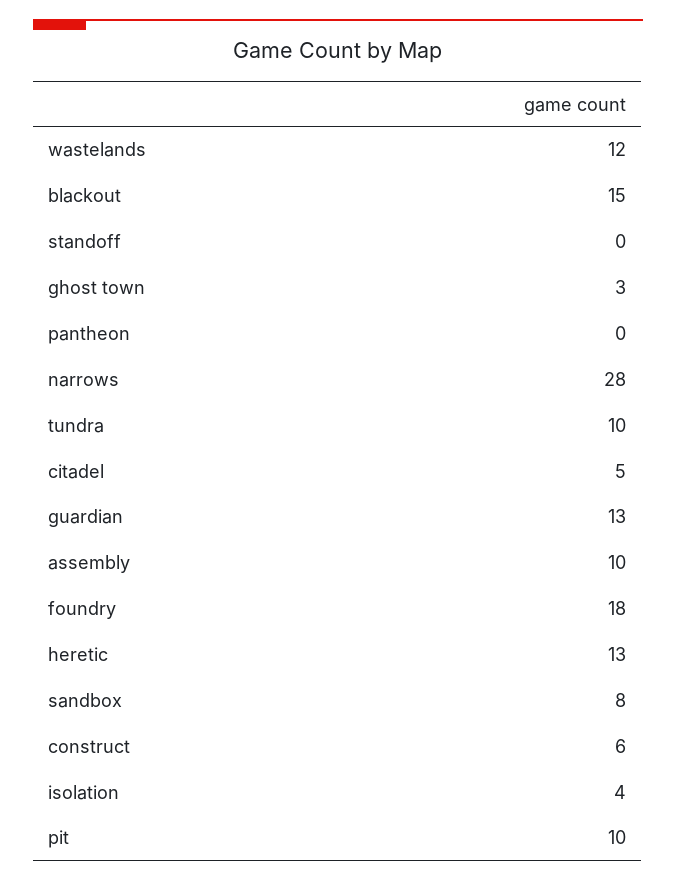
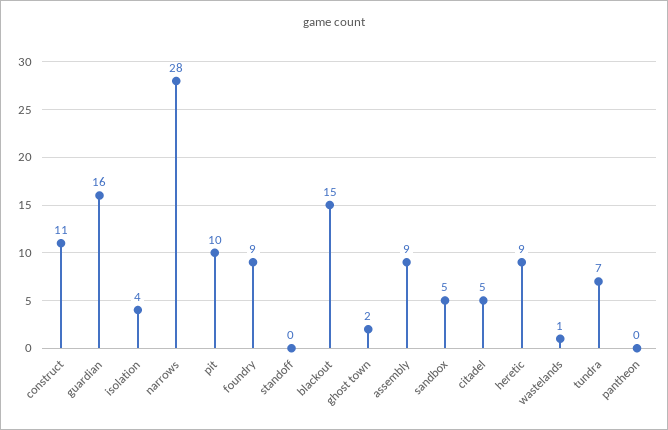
  {
-   "wastelands": 12,
+   "wastelands": 1,
    "blackout": 15,
    "standoff": 0,
-   "ghost town": 3,
+   "ghost town": 2,
    "pantheon": 0,
    "narrows": 28,
-   "tundra": 10,
+   "tundra": 7,
    "citadel": 5,
-   "guardian": 13,
+   "guardian": 16,
-   "assembly": 10,
+   "assembly": 9,
-   "foundry": 18,
+   "foundry": 9,
-   "heretic": 13,
+   "heretic": 9,
-   "sandbox": 8,
+   "sandbox": 5,
-   "construct": 6,
+   "construct": 11,
    "isolation": 4,
    "pit": 10
  }

